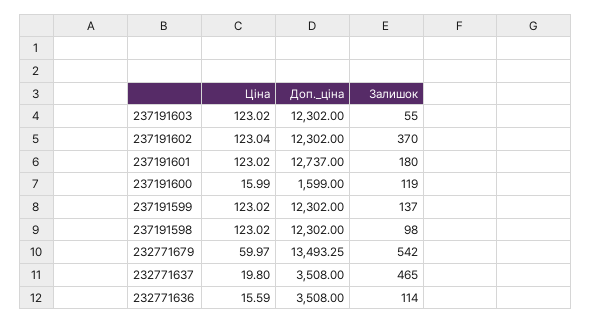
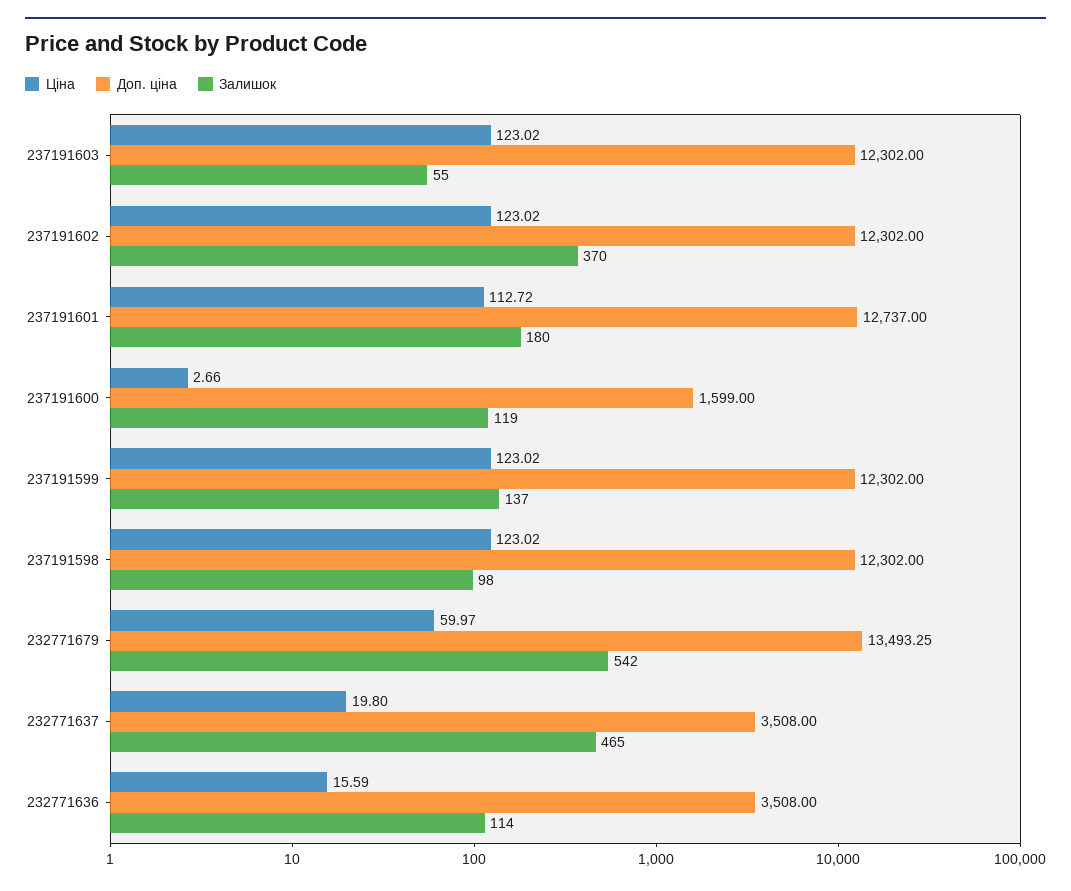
  {
    "Ціна": {
      "237191603": 123.02,
-     "237191602": 123.04,
+     "237191602": 123.02,
-     "237191601": 123.02,
+     "237191601": 112.72,
-     "237191600": 15.99,
+     "237191600": 2.66,
      "237191599": 123.02,
      "237191598": 123.02,
      "232771679": 59.97,
      "232771637": 19.8,
      "232771636": 15.59
    },
    "Доп._ціна": {
      "237191603": 12302,
      "237191602": 12302,
      "237191601": 12737,
      "237191600": 1599,
      "237191599": 12302,
      "237191598": 12302,
      "232771679": 13493.25,
      "232771637": 3508,
      "232771636": 3508
    },
    "Залишок": {
      "237191603": 55,
      "237191602": 370,
      "237191601": 180,
      "237191600": 119,
      "237191599": 137,
      "237191598": 98,
      "232771679": 542,
      "232771637": 465,
      "232771636": 114
    }
  }

